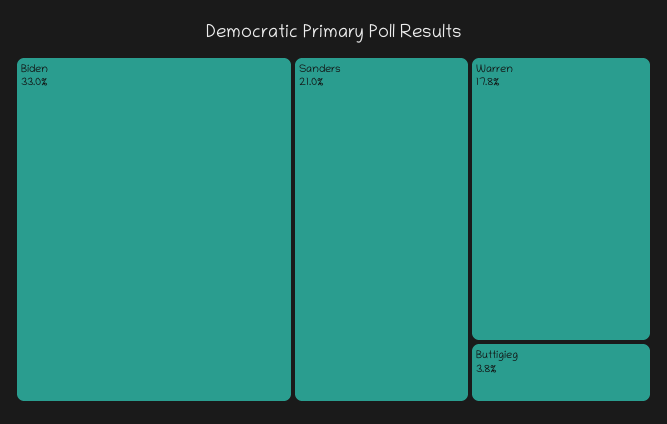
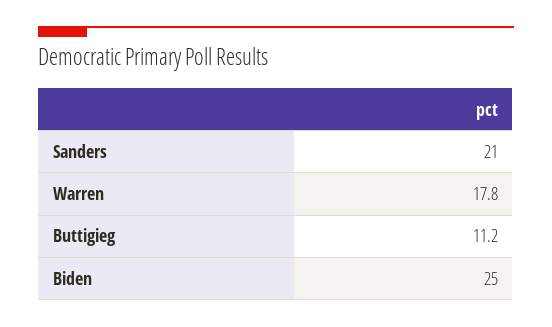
  {
-   "Biden": 33,
+   "Biden": 25,
    "Sanders": 21,
    "Warren": 17.8,
-   "Buttigieg": 3.8
+   "Buttigieg": 11.2
  }

